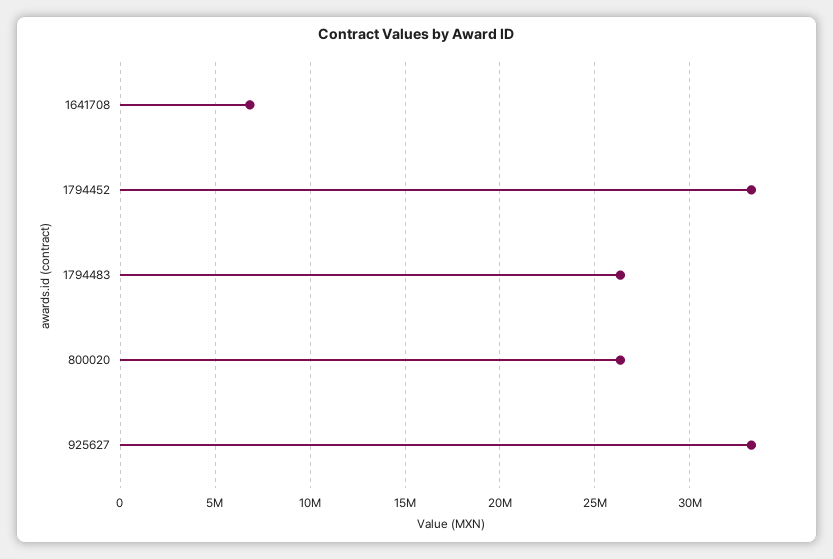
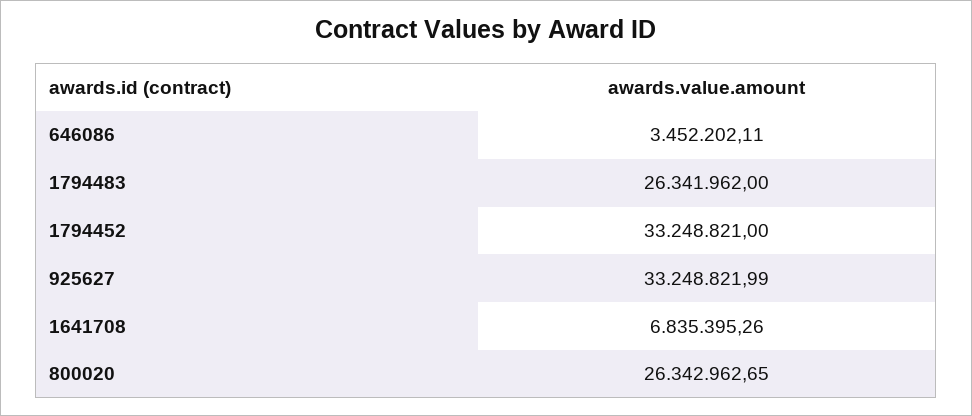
  {
    "1641708": 6835395.26,
    "1794452": 33248821,
    "1794483": 26341962,
    "800020": 26342962.65,
-   "925627": 33248821.99
+   "925627": 33248821.99,
+   "646086": 3452202.11
  }

